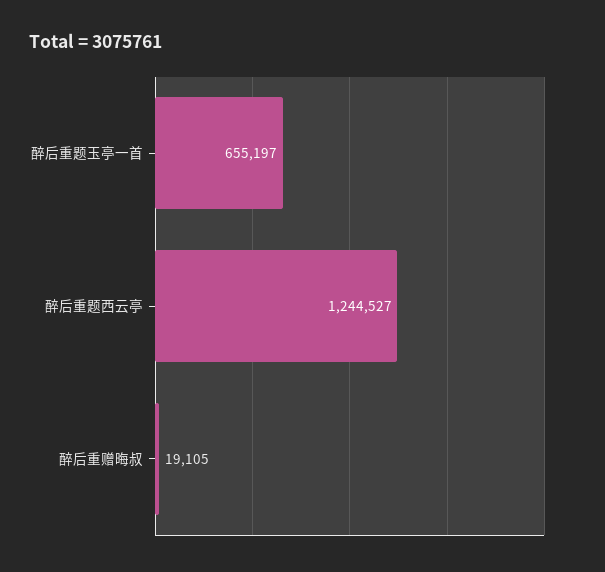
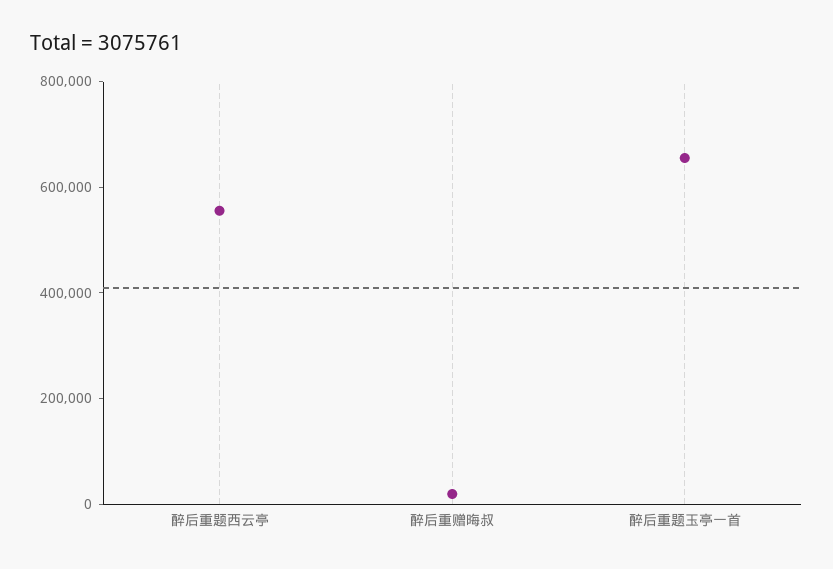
  {
    "醉后重题玉亭一首": 655197,
-   "醉后重题西云亭": 1244527,
+   "醉后重题西云亭": 550000,
    "醉后重赠晦叔": 19105
  }

